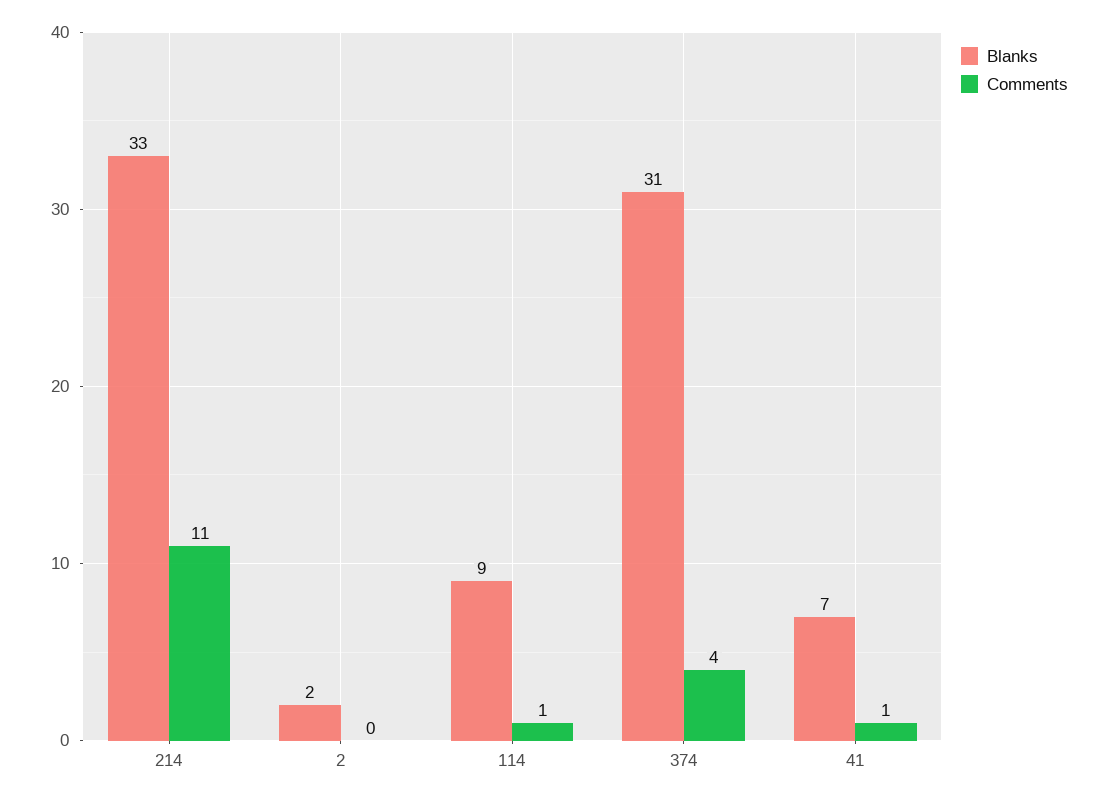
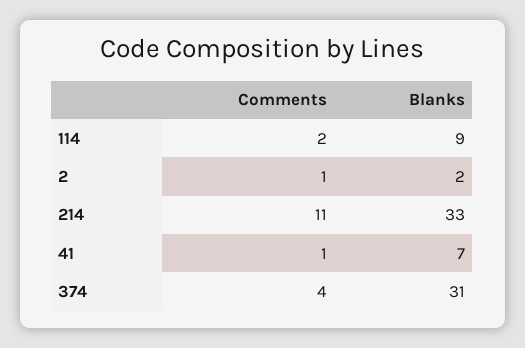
  {
    "Blanks": {
      "214": 33,
      "2": 2,
      "114": 9,
      "374": 31,
      "41": 7
    },
    "Comments": {
      "214": 11,
-     "2": 0,
+     "2": 1,
-     "114": 1,
+     "114": 2,
      "374": 4,
      "41": 1
    }
  }

